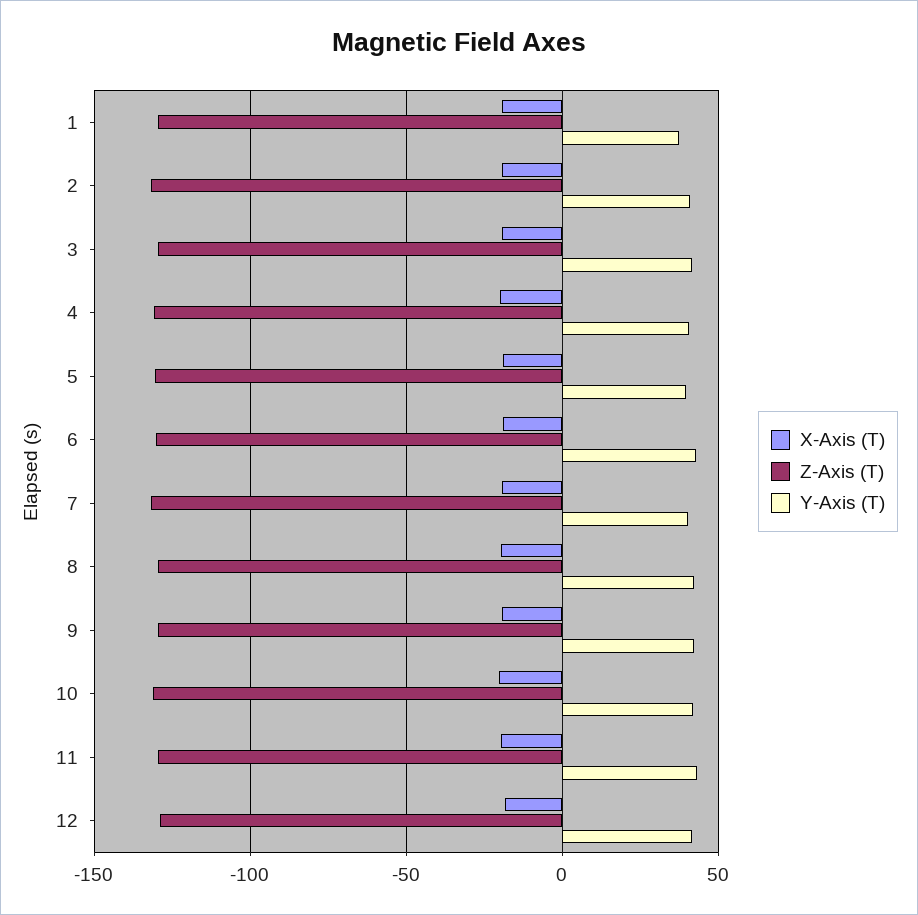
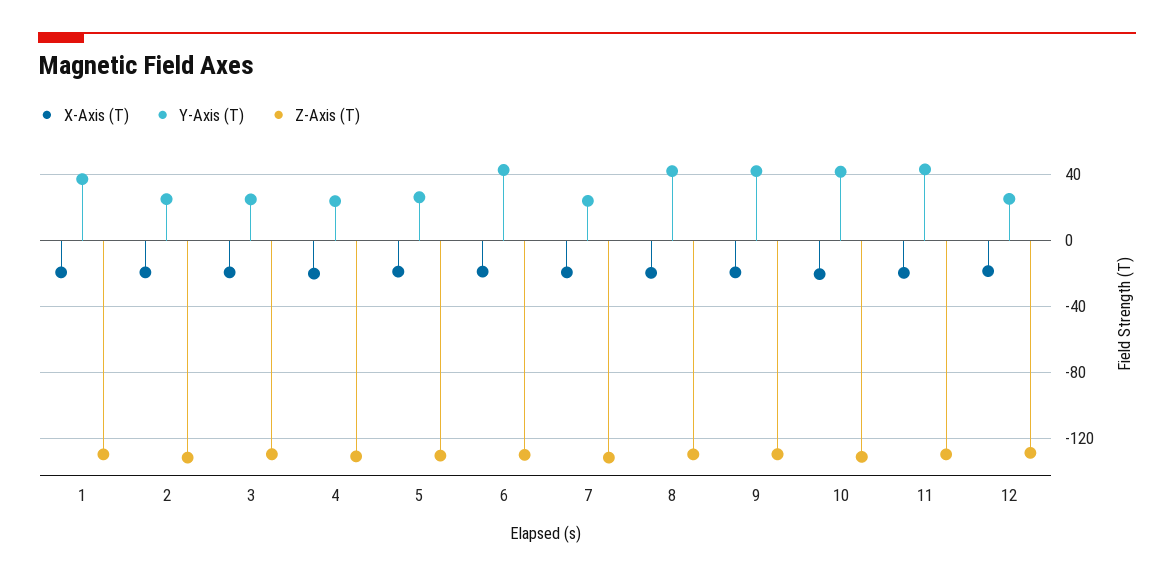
  {
    "X-Axis (T)": {
      "1": -20,
      "2": -20,
      "3": -20,
      "4": -20,
      "5": -20,
      "6": -20,
      "7": -20,
      "8": -20,
      "9": -20,
      "10": -20,
      "11": -20,
      "12": -20
    },
    "Z-Axis (T)": {
      "1": -130,
      "2": -130,
      "3": -130,
      "4": -130,
      "5": -130,
      "6": -130,
      "7": -130,
      "8": -130,
      "9": -130,
      "10": -130,
      "11": -130,
      "12": -130
    },
    "Y-Axis (T)": {
      "1": 35,
-     "2": 40,
+     "2": 25,
-     "3": 40,
+     "3": 25,
-     "4": 40,
+     "4": 25,
-     "5": 40,
+     "5": 25,
      "6": 45,
-     "7": 40,
+     "7": 25,
      "8": 40,
      "9": 40,
      "10": 40,
      "11": 45,
-     "12": 40
+     "12": 25
    }
  }

